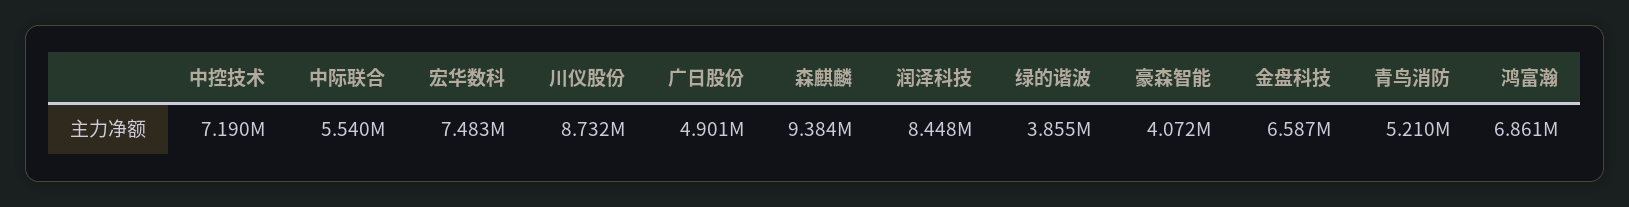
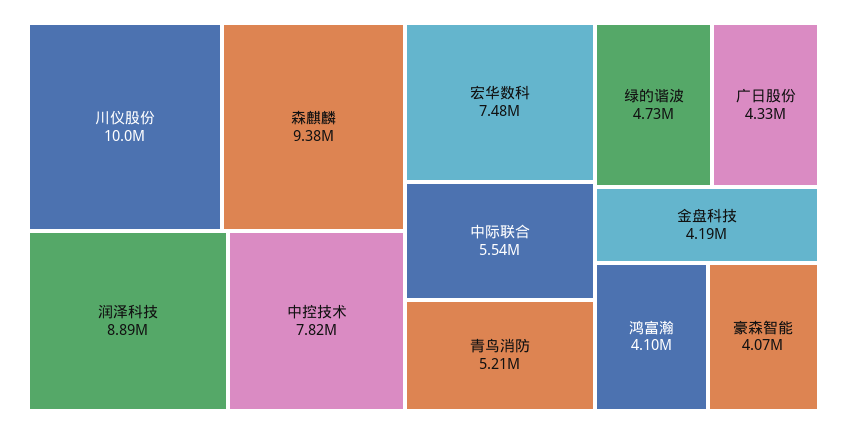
  {
-   "中控技术": 7190000,
+   "中控技术": 7820000,
    "中际联合": 5540000,
    "宏华数科": 7483000,
-   "川仪股份": 8732000,
+   "川仪股份": 10000000,
-   "广日股份": 4901000,
+   "广日股份": 4330000,
    "森麒麟": 9384000,
-   "润泽科技": 8448000,
+   "润泽科技": 8890000,
-   "绿的谐波": 3855000,
+   "绿的谐波": 4730000,
    "豪森智能": 4072000,
-   "金盘科技": 6587000,
+   "金盘科技": 4190000,
    "青鸟消防": 5210000,
-   "鸿富瀚": 6861000
+   "鸿富瀚": 4100000
  }

